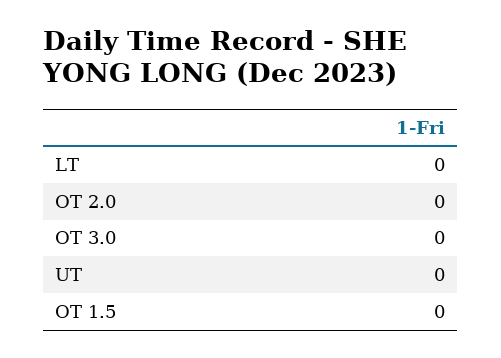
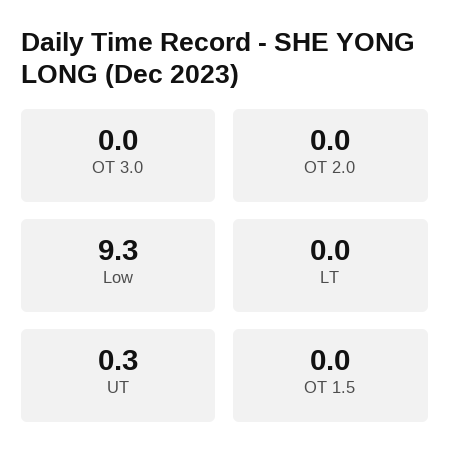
  {
    "LT": 0,
    "OT 2.0": 0,
    "OT 3.0": 0,
-   "UT": 0,
+   "UT": 0.3,
-   "OT 1.5": 0
+   "OT 1.5": 0,
+   "Low": 9.3
  }

